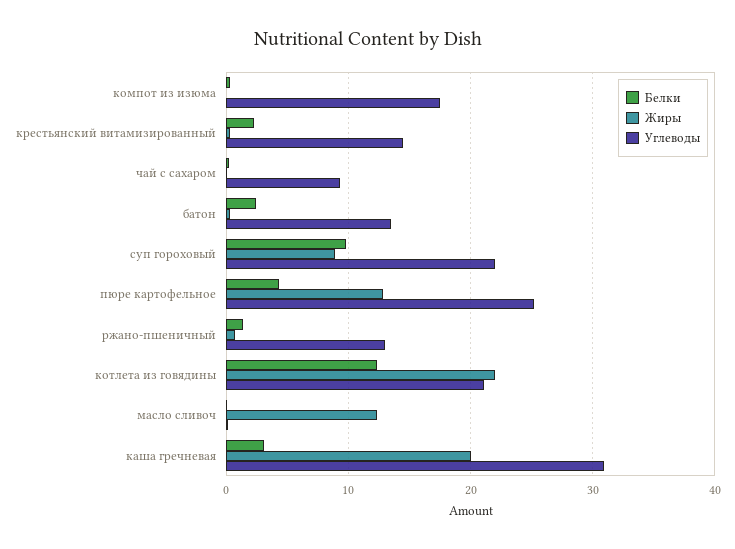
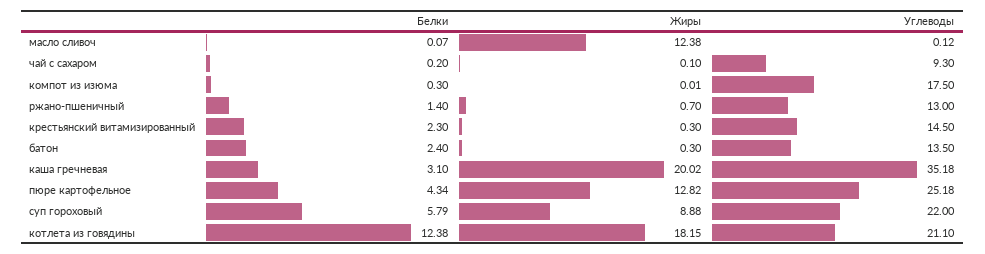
  {
    "Белки": {
      "компот из изюма": 0.3,
      "крестьянский витамизированный": 2.3,
      "чай с сахаром": 0.2,
      "батон": 2.4,
-     "суп гороховый": 10,
+     "суп гороховый": 5.79,
      "пюре картофельное": 4.34,
      "ржано-пшеничный": 1.4,
      "котлета из говядины": 12.38,
      "масло сливоч": 0.07,
      "каша гречневая": 3.1
    },
    "Жиры": {
      "компот из изюма": 0.01,
      "крестьянский витамизированный": 0.3,
      "чай с сахаром": 0.1,
      "батон": 0.3,
      "суп гороховый": 8.88,
      "пюре картофельное": 12.82,
      "ржано-пшеничный": 0.7,
-     "котлета из говядины": 22,
+     "котлета из говядины": 18.15,
      "масло сливоч": 12.38,
      "каша гречневая": 20.02
    },
    "Углеводы": {
      "компот из изюма": 17.5,
      "крестьянский витамизированный": 14.5,
      "чай с сахаром": 9.3,
      "батон": 13.5,
      "суп гороховый": 22,
      "пюре картофельное": 25.18,
      "ржано-пшеничный": 13,
      "котлета из говядины": 21.1,
      "масло сливоч": 0.12,
-     "каша гречневая": 31
+     "каша гречневая": 35.18
    }
  }

